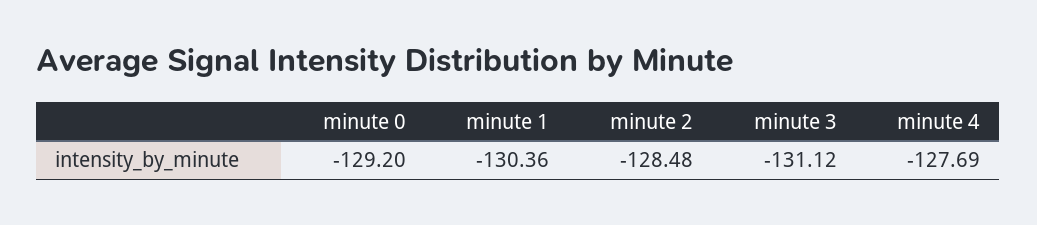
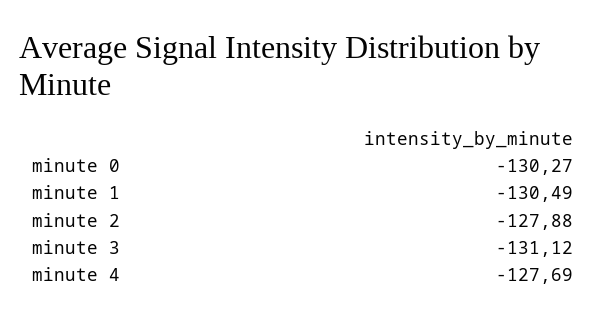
  {
-   "minute 0": -129.2,
+   "minute 0": -130.27,
-   "minute 1": -130.36,
+   "minute 1": -130.49,
-   "minute 2": -128.48,
+   "minute 2": -127.88,
    "minute 3": -131.12,
    "minute 4": -127.69
  }

